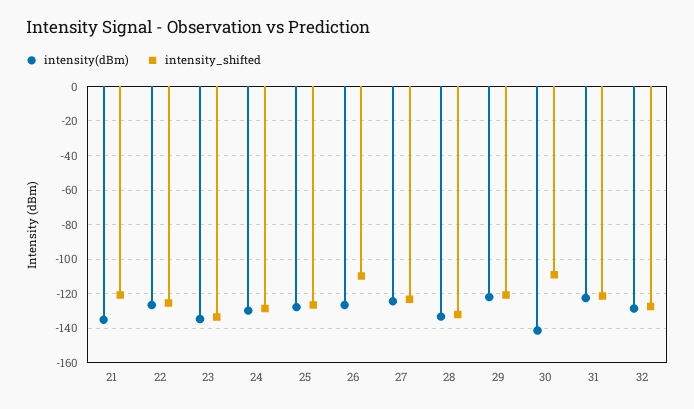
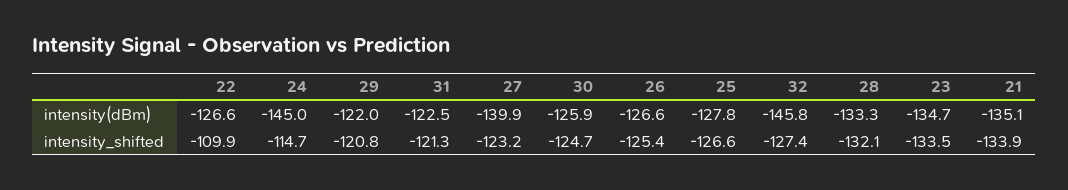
  {
    "intensity(dBm)": {
      "21": -135.1,
      "22": -126.6,
      "23": -134.7,
-     "24": -130,
+     "24": -145,
      "25": -127.8,
      "26": -126.6,
-     "27": -125,
+     "27": -139.9,
      "28": -133.3,
      "29": -122,
-     "30": -140,
+     "30": -125.9,
      "31": -122.5,
-     "32": -130
+     "32": -145.8
    },
    "intensity_shifted": {
-     "21": -120,
+     "21": -133.9,
-     "22": -125,
+     "22": -109.9,
      "23": -133.5,
-     "24": -130,
+     "24": -114.7,
      "25": -126.6,
-     "26": -110,
+     "26": -125.4,
      "27": -123.2,
      "28": -132.1,
      "29": -120.8,
-     "30": -110,
+     "30": -124.7,
      "31": -121.3,
      "32": -127.4
    }
  }

